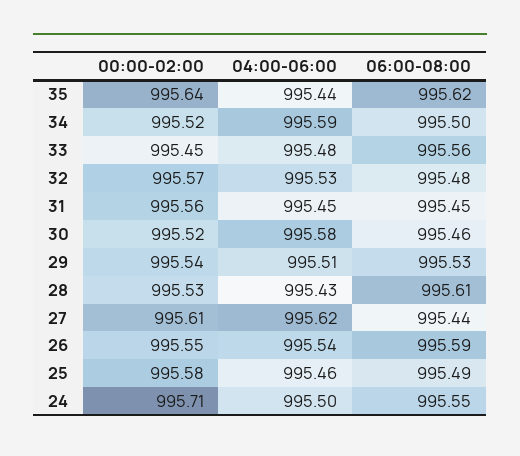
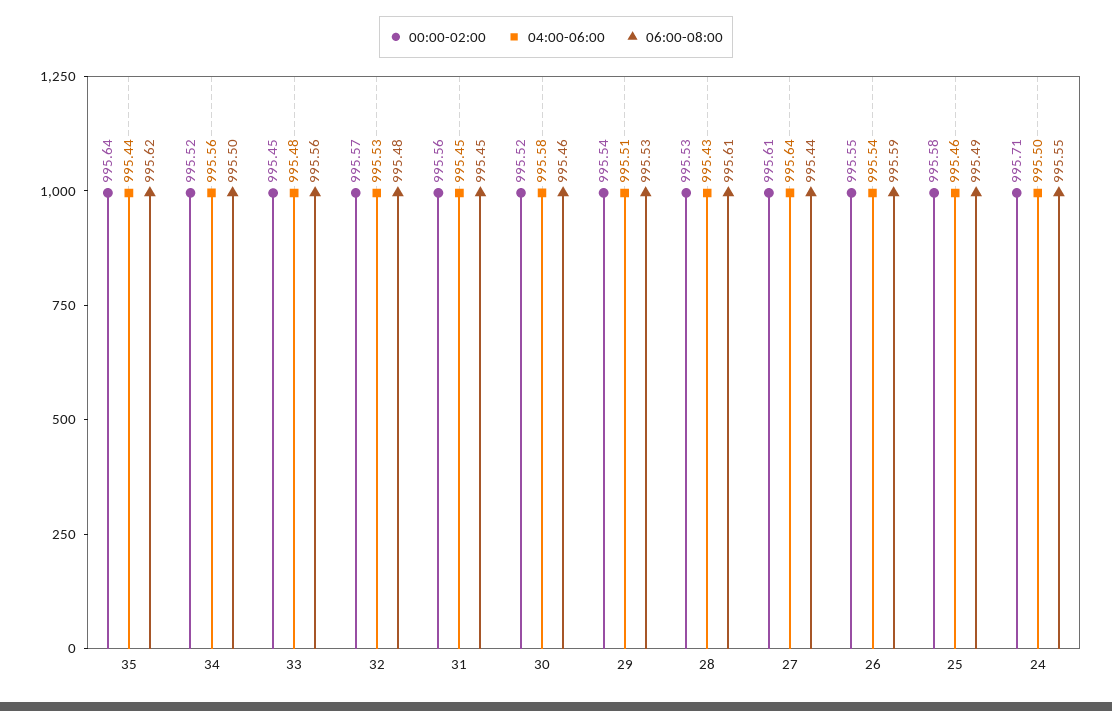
  {
    "00:00-02:00": {
      "35": 995.64,
      "34": 995.52,
      "33": 995.45,
      "32": 995.57,
      "31": 995.56,
      "30": 995.52,
      "29": 995.54,
      "28": 995.53,
      "27": 995.61,
      "26": 995.55,
      "25": 995.58,
      "24": 995.71
    },
    "04:00-06:00": {
      "35": 995.44,
-     "34": 995.59,
+     "34": 995.56,
      "33": 995.48,
      "32": 995.53,
      "31": 995.45,
      "30": 995.58,
      "29": 995.51,
      "28": 995.43,
-     "27": 995.62,
+     "27": 995.64,
      "26": 995.54,
      "25": 995.46,
      "24": 995.5
    },
    "06:00-08:00": {
      "35": 995.62,
      "34": 995.5,
      "33": 995.56,
      "32": 995.48,
      "31": 995.45,
      "30": 995.46,
      "29": 995.53,
      "28": 995.61,
      "27": 995.44,
      "26": 995.59,
      "25": 995.49,
      "24": 995.55
    }
  }

